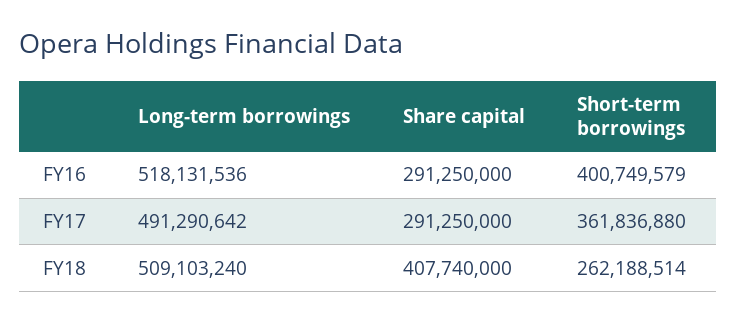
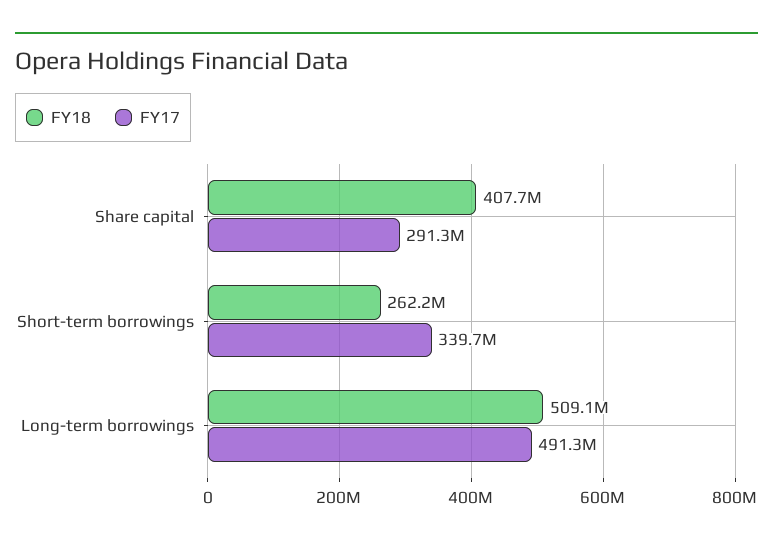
  {
-   "FY16": {
-     "Long-term borrowings": 518131536,
-     "Share capital": 291250000,
-     "Short-term borrowings": 400749579
-   },
    "FY17": {
      "Long-term borrowings": 491290642,
      "Share capital": 291250000,
-     "Short-term borrowings": 361836880
+     "Short-term borrowings": 339700000
    },
    "FY18": {
      "Long-term borrowings": 509103240,
      "Share capital": 407740000,
      "Short-term borrowings": 262188514
    }
  }

